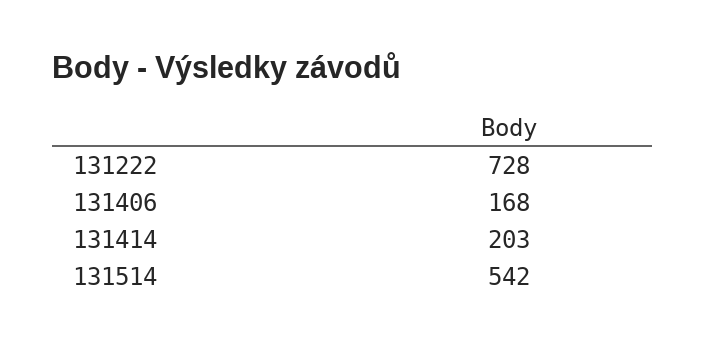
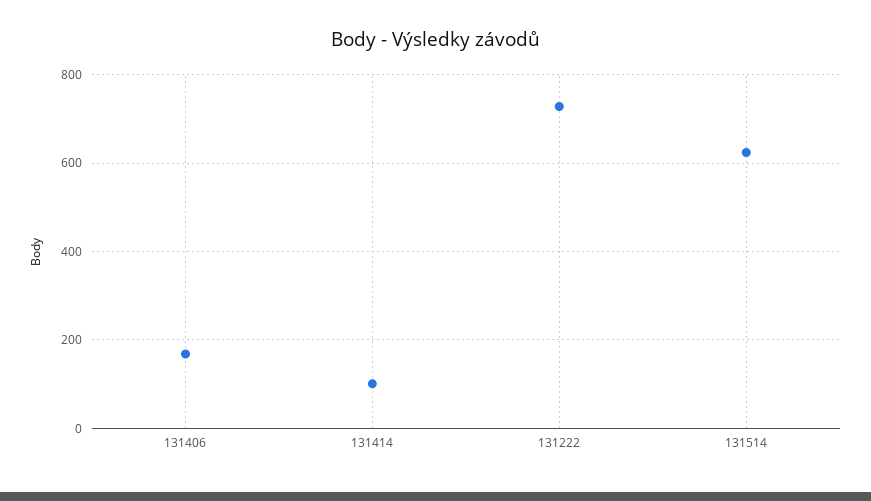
  {
    "131222": 728,
    "131406": 168,
-   "131414": 203,
+   "131414": 100,
-   "131514": 542
+   "131514": 620
  }

